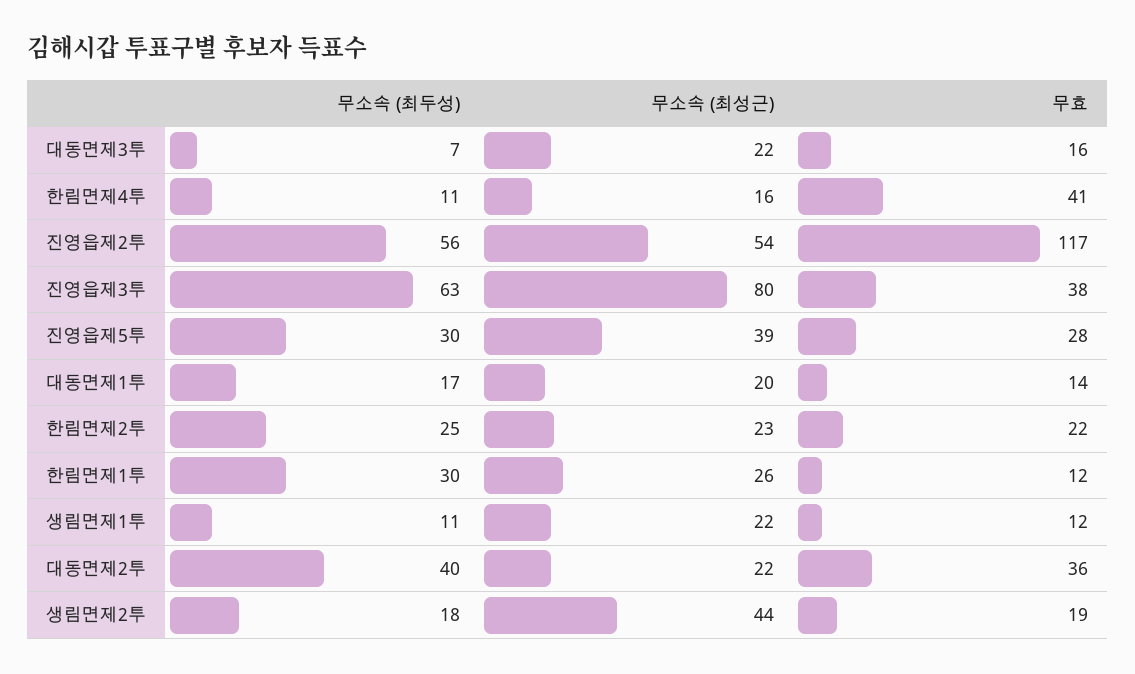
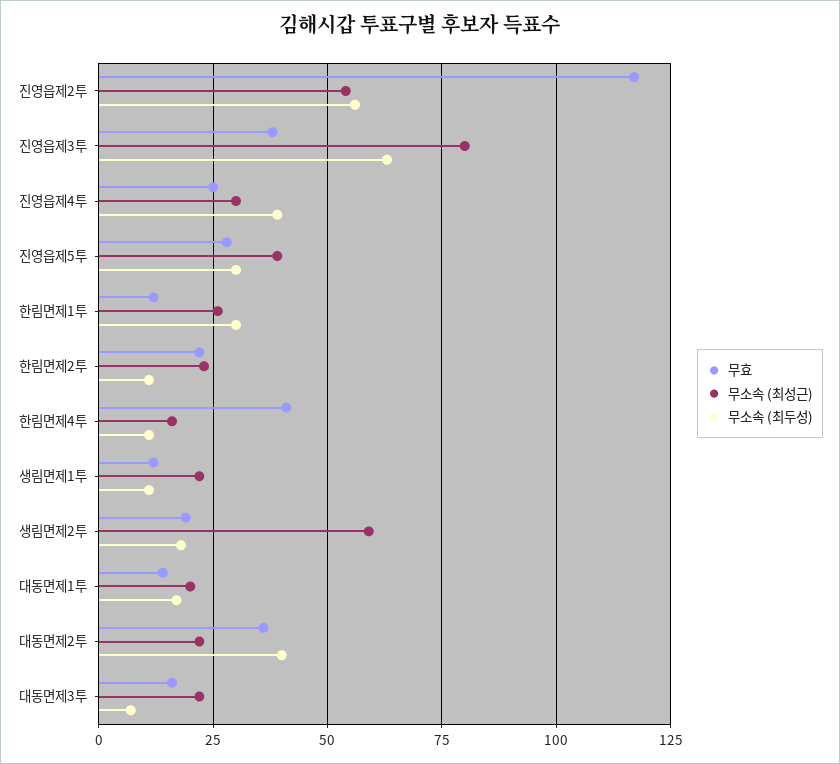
  {
    "무소속 (최두성)": {
      "대동면제3투": 7,
      "한림면제4투": 11,
      "진영읍제2투": 56,
      "진영읍제3투": 63,
      "진영읍제5투": 30,
      "대동면제1투": 17,
-     "한림면제2투": 25,
+     "한림면제2투": 10,
      "한림면제1투": 30,
      "생림면제1투": 11,
      "대동면제2투": 40,
-     "생림면제2투": 18
+     "생림면제2투": 18,
+     "진영읍제4투": 40
    },
    "무소속 (최성근)": {
      "대동면제3투": 22,
      "한림면제4투": 16,
      "진영읍제2투": 54,
      "진영읍제3투": 80,
      "진영읍제5투": 39,
      "대동면제1투": 20,
      "한림면제2투": 23,
      "한림면제1투": 26,
      "생림면제1투": 22,
      "대동면제2투": 22,
-     "생림면제2투": 44
+     "생림면제2투": 60,
+     "진영읍제4투": 30
    },
    "무효": {
      "대동면제3투": 16,
      "한림면제4투": 41,
      "진영읍제2투": 117,
      "진영읍제3투": 38,
      "진영읍제5투": 28,
      "대동면제1투": 14,
      "한림면제2투": 22,
      "한림면제1투": 12,
      "생림면제1투": 12,
      "대동면제2투": 36,
-     "생림면제2투": 19
+     "생림면제2투": 19,
+     "진영읍제4투": 25
    }
  }

